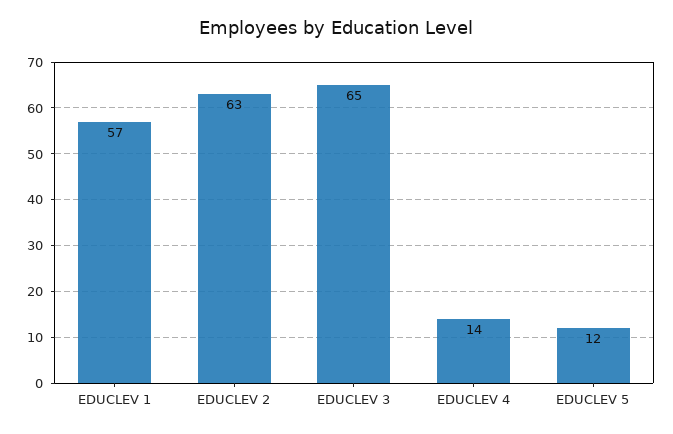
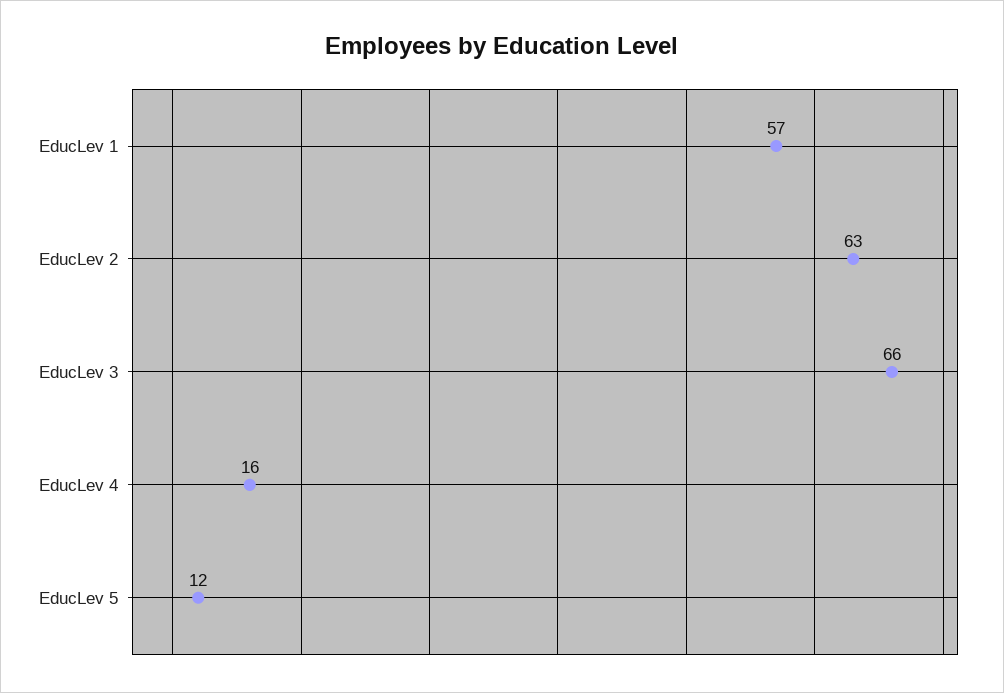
  {
    "EDUCLEV 1": 57,
    "EDUCLEV 2": 63,
-   "EDUCLEV 3": 65,
+   "EDUCLEV 3": 66,
-   "EDUCLEV 4": 14,
+   "EDUCLEV 4": 16,
    "EDUCLEV 5": 12
  }

